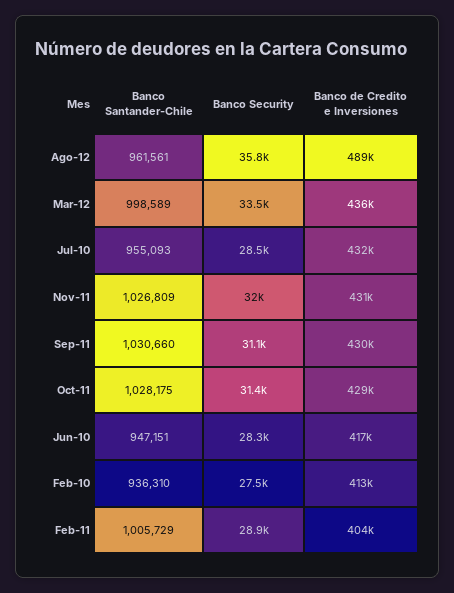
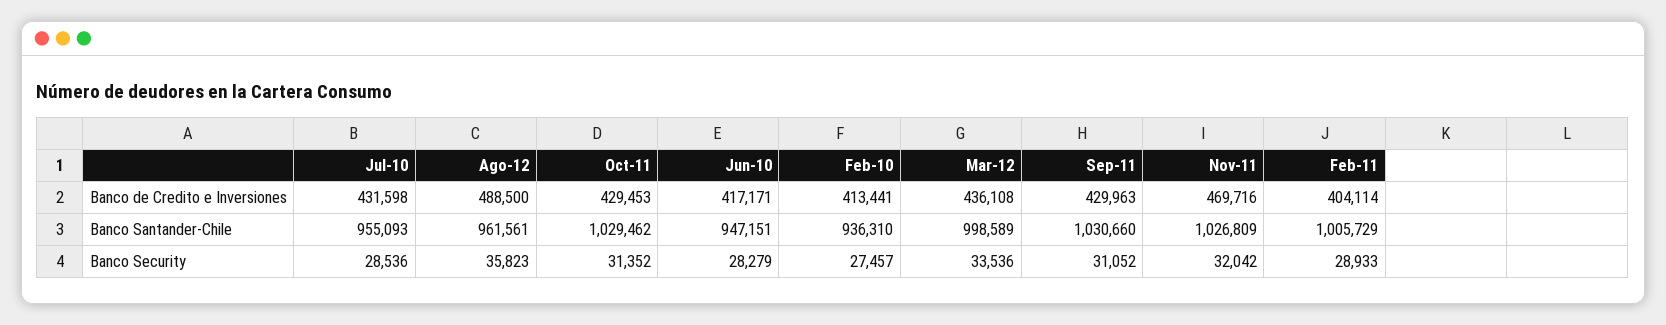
  {
    "Banco Santander-Chile": {
      "Ago-12": 961561,
      "Mar-12": 998589,
      "Jul-10": 955093,
      "Nov-11": 1026809,
      "Sep-11": 1030660,
-     "Oct-11": 1028175,
+     "Oct-11": 1029462,
      "Jun-10": 947151,
      "Feb-10": 936310,
      "Feb-11": 1005729
    },
    "Banco Security": {
      "Ago-12": 35823,
      "Mar-12": 33536,
      "Jul-10": 28536,
      "Nov-11": 32042,
      "Sep-11": 31052,
      "Oct-11": 31352,
      "Jun-10": 28279,
      "Feb-10": 27457,
      "Feb-11": 28933
    },
    "Banco de Credito e Inversiones": {
      "Ago-12": 488500,
      "Mar-12": 436108,
      "Jul-10": 431598,
-     "Nov-11": 431000,
+     "Nov-11": 469716,
      "Sep-11": 429963,
      "Oct-11": 429453,
      "Jun-10": 417171,
      "Feb-10": 413441,
      "Feb-11": 404114
    }
  }

